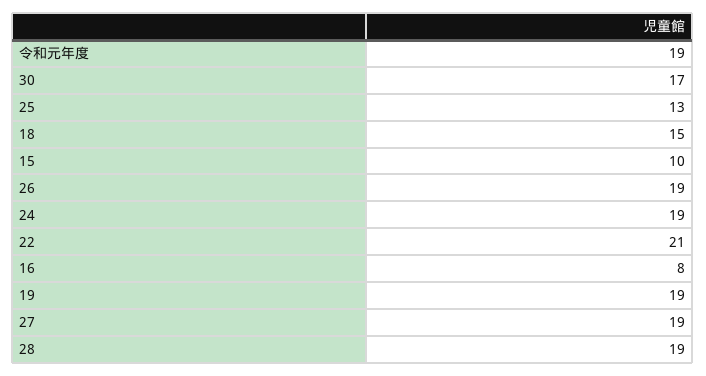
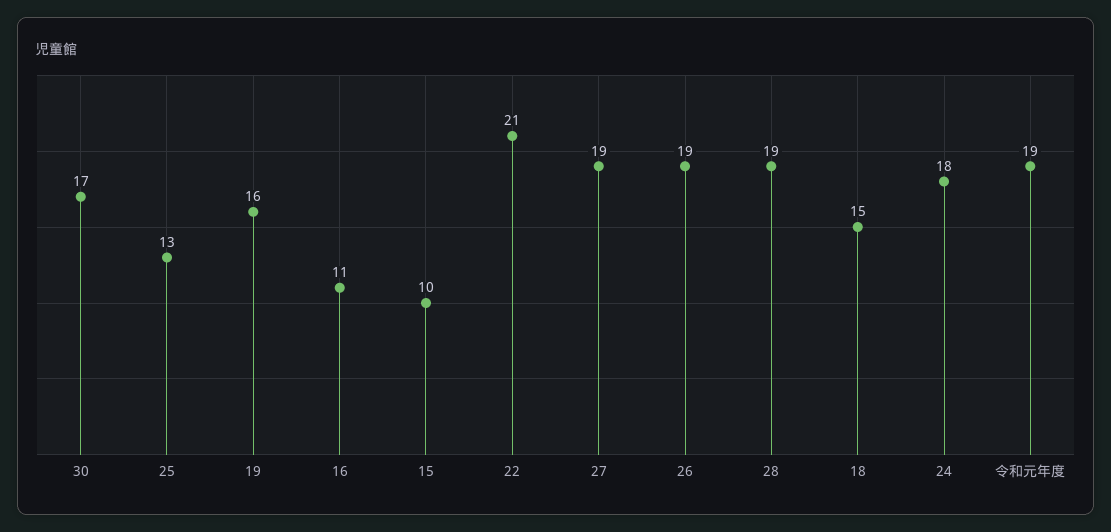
  {
    "令和元年度": 19,
    "30": 17,
    "25": 13,
    "18": 15,
    "15": 10,
    "26": 19,
-   "24": 19,
+   "24": 18,
    "22": 21,
-   "16": 8,
+   "16": 11,
-   "19": 19,
+   "19": 16,
    "27": 19,
    "28": 19
  }

